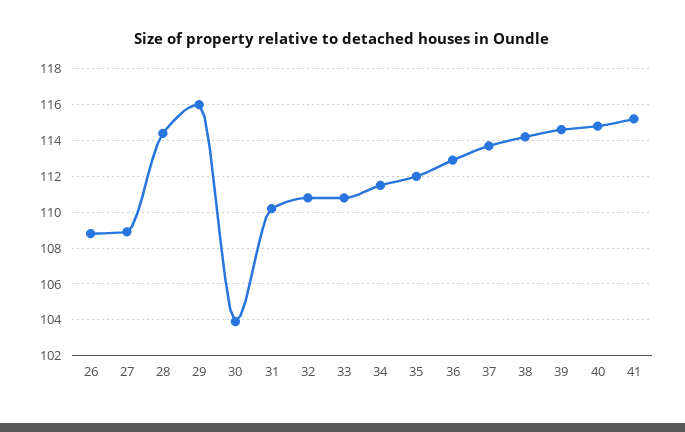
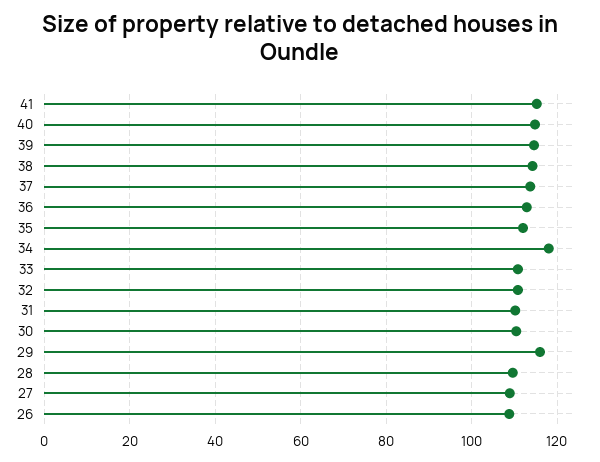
  {
    "26": 109,
    "27": 109,
-   "28": 114.5,
+   "28": 110,
    "29": 116,
-   "30": 104,
+   "30": 110,
    "31": 110,
    "32": 111,
    "33": 111,
-   "34": 111.5,
+   "34": 118,
    "35": 112,
    "36": 113,
    "37": 113.5,
    "38": 114,
    "39": 114.5,
    "40": 115,
    "41": 115
  }

